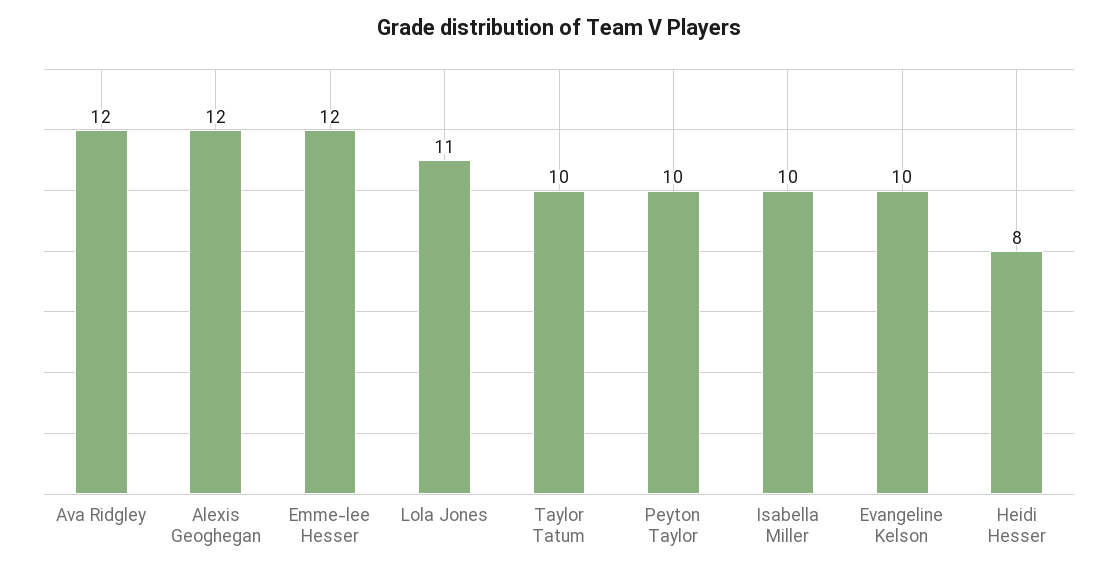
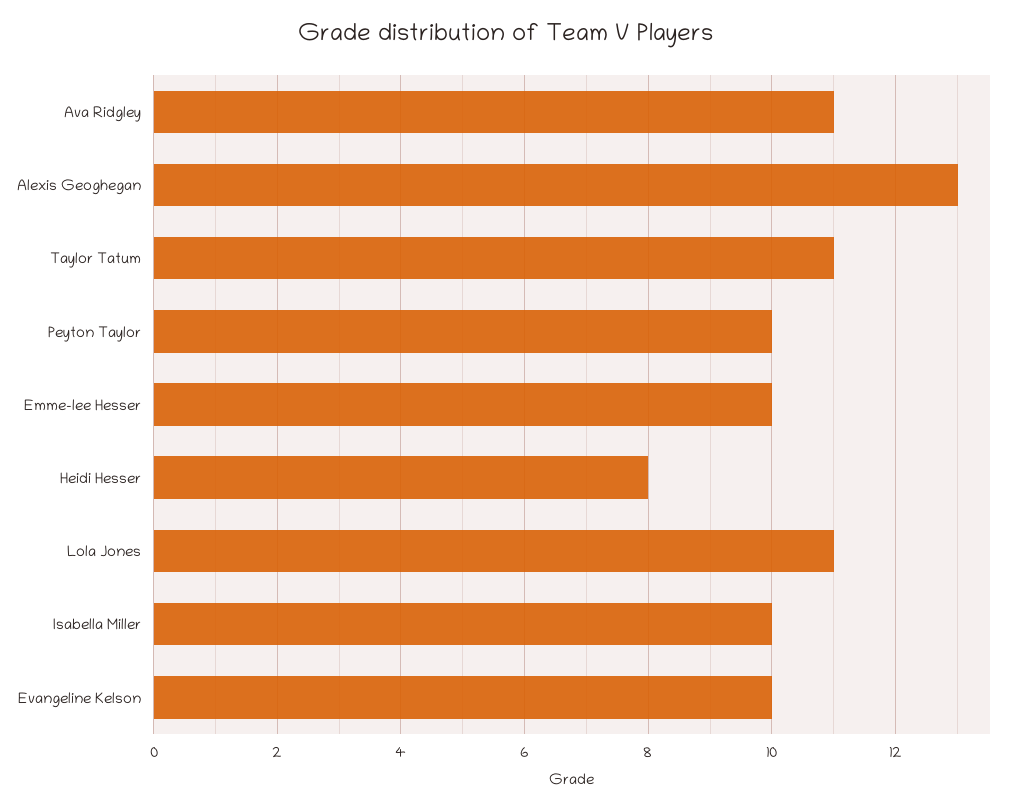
  {
-   "Ava Ridgley": 12,
+   "Ava Ridgley": 11,
-   "Alexis Geoghegan": 12,
+   "Alexis Geoghegan": 13,
-   "Emme-lee Hesser": 12,
+   "Emme-lee Hesser": 10,
    "Lola Jones": 11,
-   "Taylor Tatum": 10,
+   "Taylor Tatum": 11,
    "Peyton Taylor": 10,
    "Isabella Miller": 10,
    "Evangeline Kelson": 10,
    "Heidi Hesser": 8
  }

